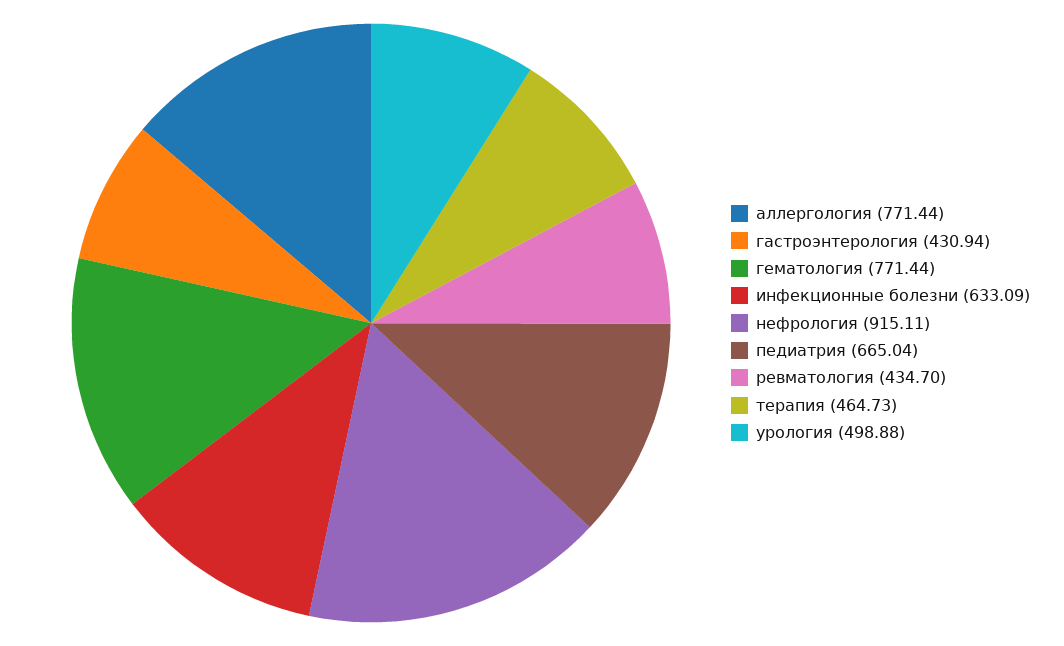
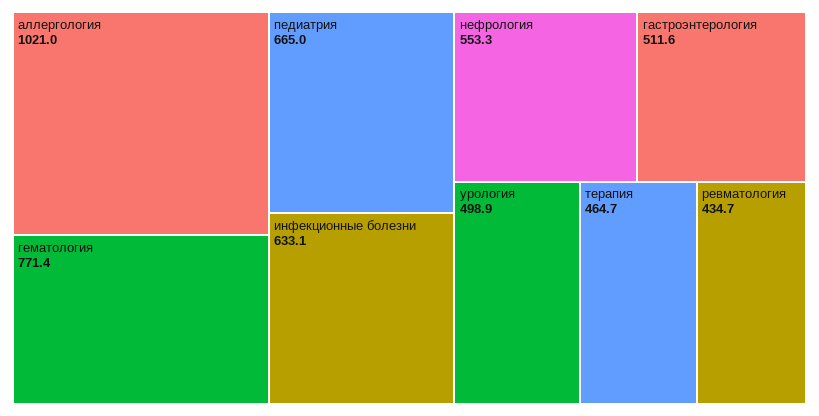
  {
-   "аллергология": 771.44,
+   "аллергология": 1021,
-   "гастроэнтерология": 430.94,
+   "гастроэнтерология": 511.6,
    "гематология": 771.44,
    "инфекционные болезни": 633.09,
-   "нефрология": 915.11,
+   "нефрология": 553.3,
    "педиатрия": 665.04,
    "ревматология": 434.7,
    "терапия": 464.73,
    "урология": 498.88
  }

